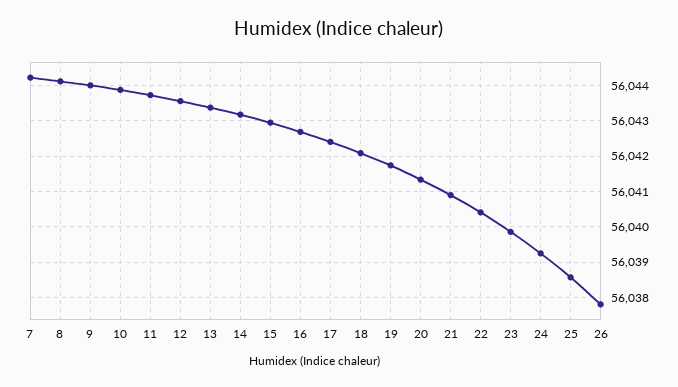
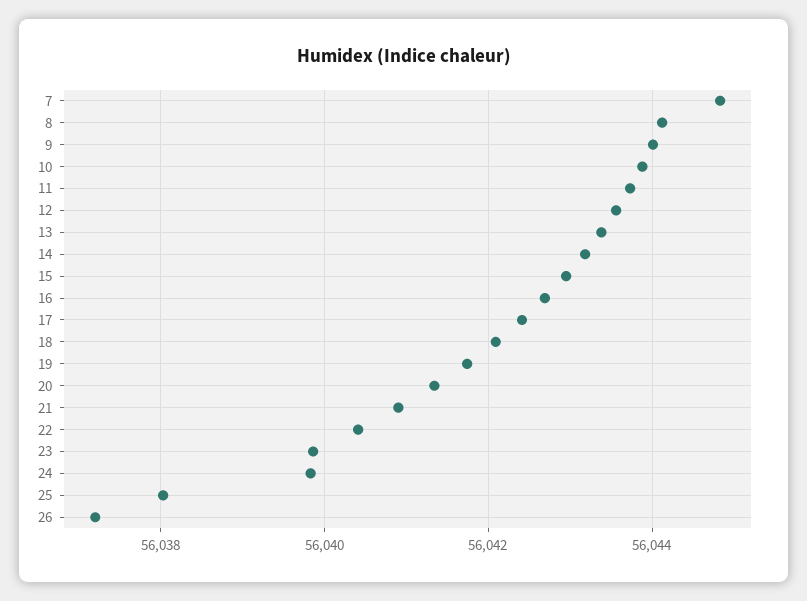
  {
-   "7": 56044.2,
+   "7": 56044.8,
    "8": 56044.2,
    "9": 56044,
    "10": 56043.8,
    "11": 56043.8,
    "12": 56043.6,
    "13": 56043.4,
    "14": 56043.2,
    "15": 56043,
    "16": 56042.6,
    "17": 56042.4,
    "18": 56042,
    "19": 56041.8,
    "20": 56041.4,
    "21": 56041,
    "22": 56040.4,
    "23": 56039.8,
-   "24": 56039.2,
+   "24": 56039.8,
-   "25": 56038.6,
+   "25": 56038,
-   "26": 56037.8
+   "26": 56037.2
  }

